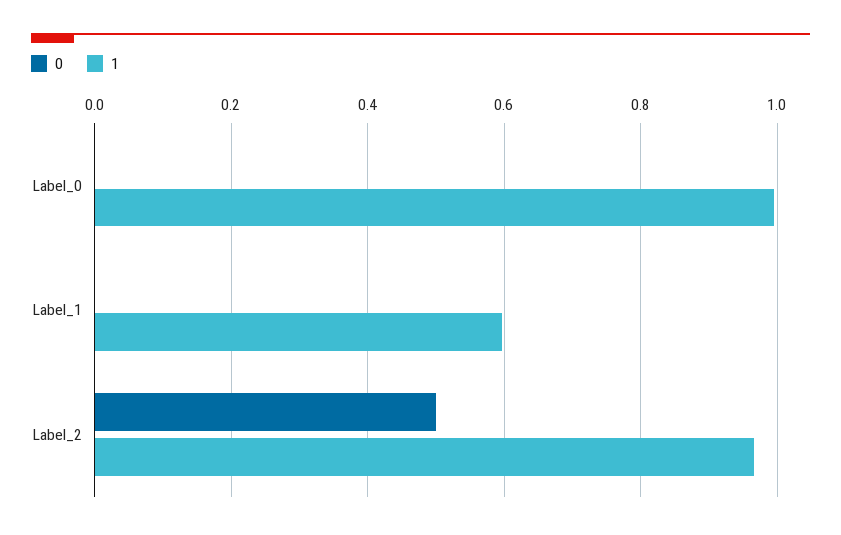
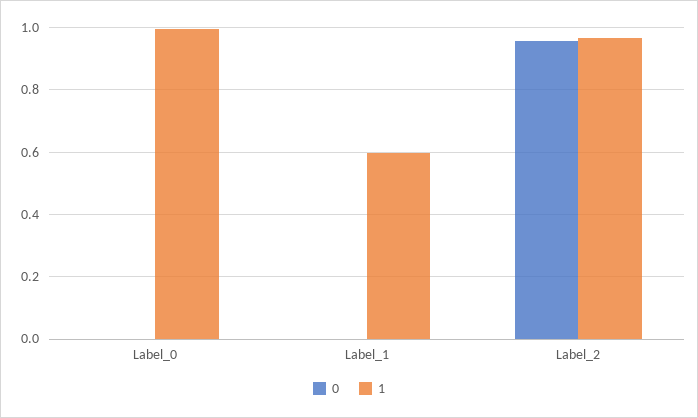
  {
    "0": {
      "Label_0": 0,
      "Label_1": 0,
-     "Label_2": 0.5
+     "Label_2": 0.96
    },
    "1": {
      "Label_0": 1,
      "Label_1": 0.6,
      "Label_2": 0.96
    }
  }

